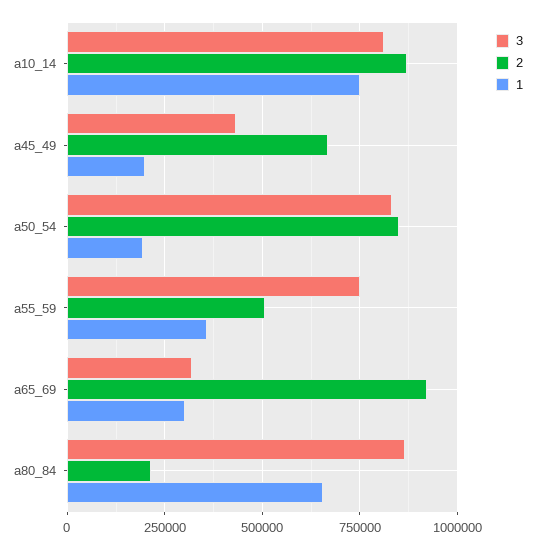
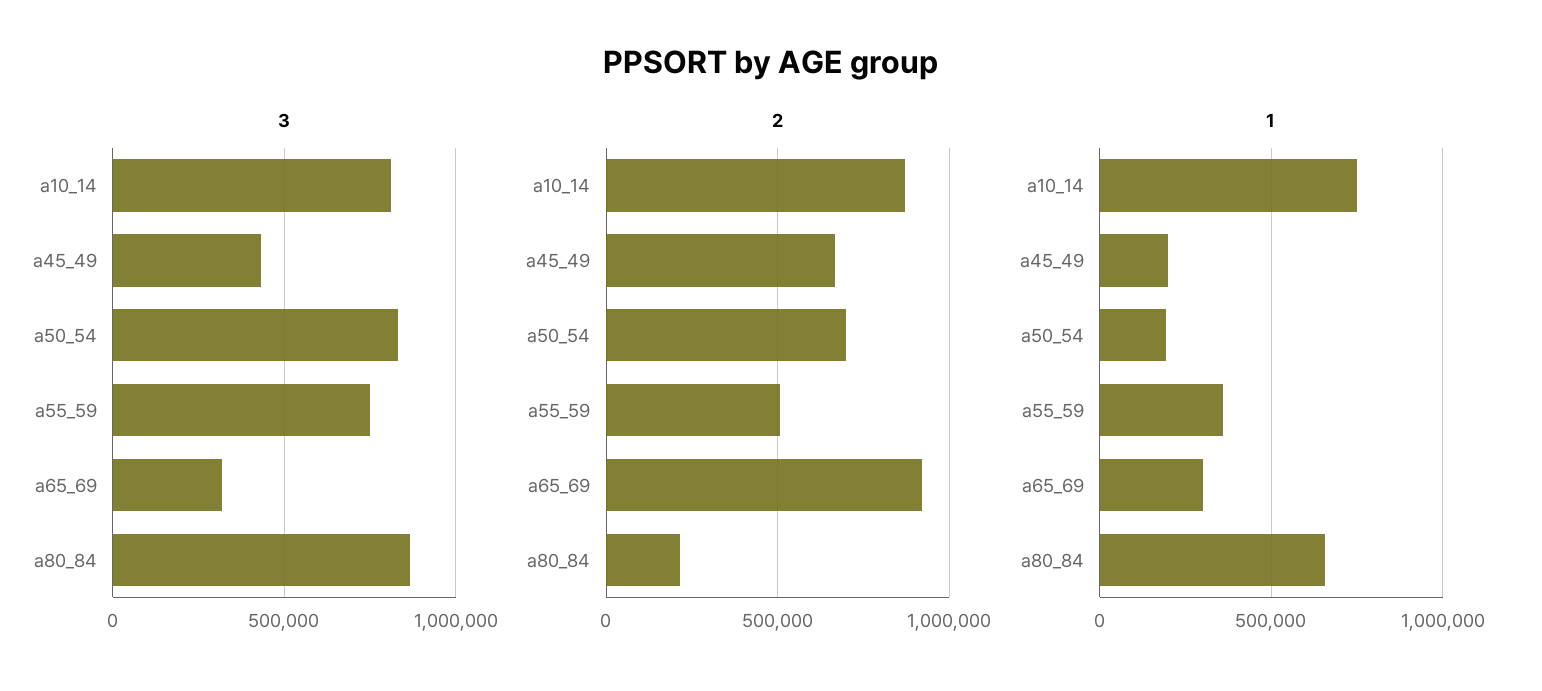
  {
    "3": {
      "a10_14": 800000,
      "a45_49": 425000,
      "a50_54": 825000,
      "a55_59": 750000,
      "a65_69": 325000,
      "a80_84": 875000
    },
    "2": {
      "a10_14": 875000,
      "a45_49": 675000,
-     "a50_54": 850000,
+     "a50_54": 700000,
      "a55_59": 500000,
      "a65_69": 925000,
      "a80_84": 225000
    },
    "1": {
      "a10_14": 750000,
      "a45_49": 200000,
      "a50_54": 200000,
      "a55_59": 350000,
      "a65_69": 300000,
      "a80_84": 650000
    }
  }

